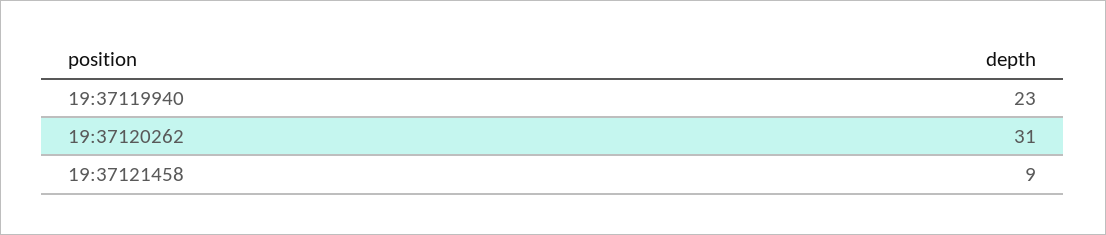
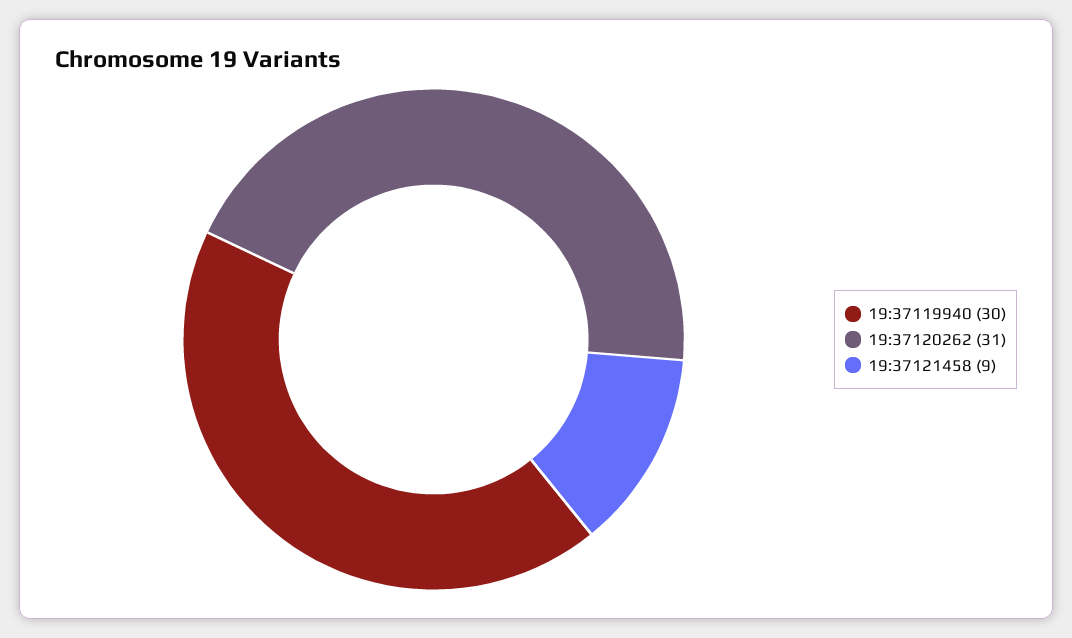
  {
-   "19:37119940": 23,
+   "19:37119940": 30,
    "19:37120262": 31,
    "19:37121458": 9
  }

